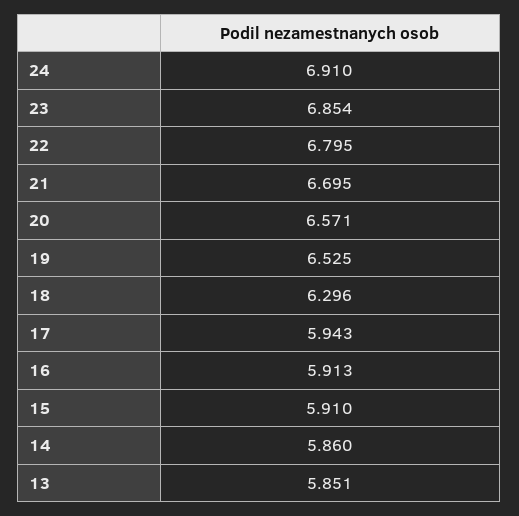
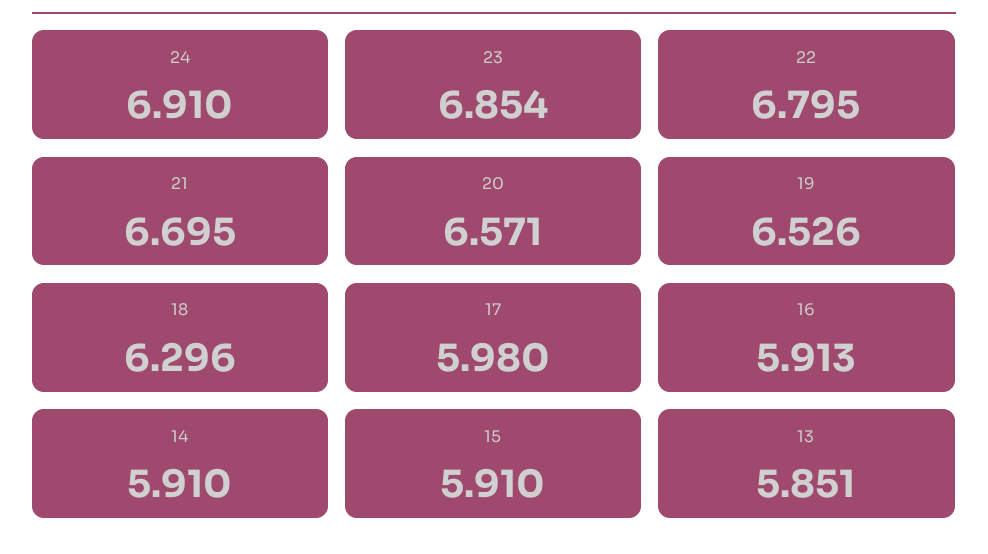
  {
    "24": 6.91,
    "23": 6.854,
    "22": 6.795,
    "21": 6.695,
    "20": 6.571,
-   "19": 6.525,
+   "19": 6.526,
    "18": 6.296,
-   "17": 5.943,
+   "17": 5.98,
    "16": 5.913,
    "15": 5.91,
-   "14": 5.86,
+   "14": 5.91,
    "13": 5.851
  }

